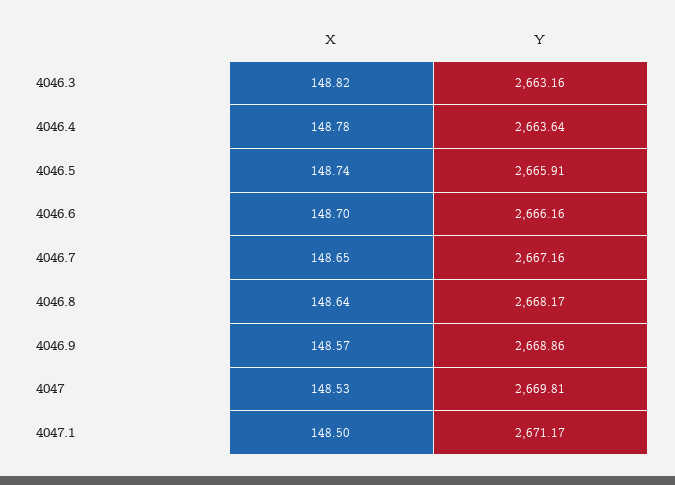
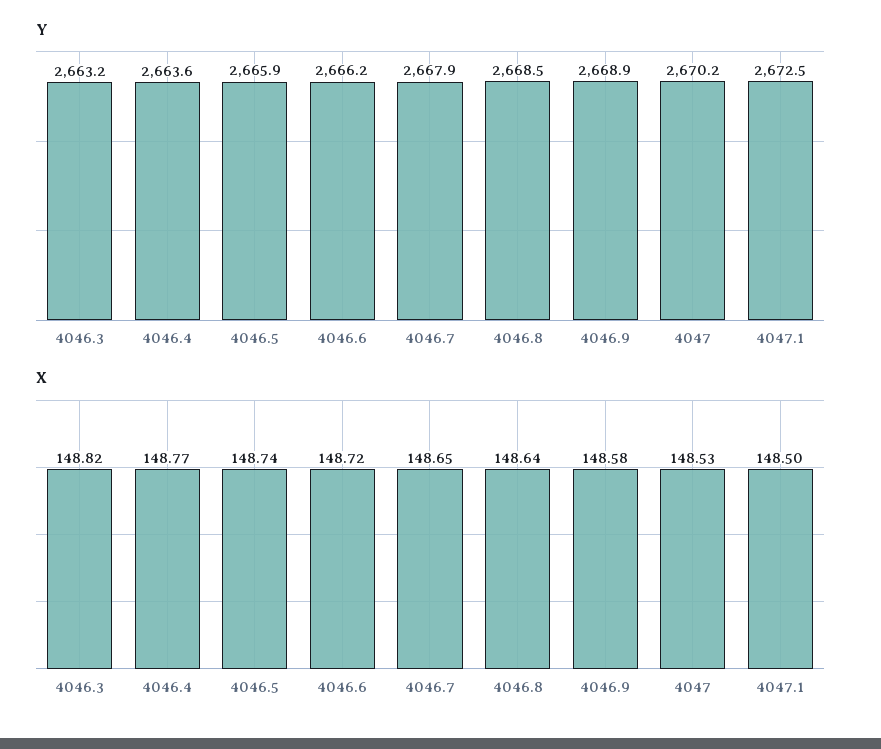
  {
    "X": {
      "4046.3": 148.82,
-     "4046.4": 148.78,
+     "4046.4": 148.77,
      "4046.5": 148.74,
-     "4046.6": 148.7,
+     "4046.6": 148.72,
      "4046.7": 148.65,
      "4046.8": 148.64,
-     "4046.9": 148.57,
+     "4046.9": 148.58,
      "4047": 148.53,
      "4047.1": 148.5
    },
    "Y": {
      "4046.3": 2663.16,
      "4046.4": 2663.64,
      "4046.5": 2665.91,
      "4046.6": 2666.16,
-     "4046.7": 2667.16,
+     "4046.7": 2667.9,
-     "4046.8": 2668.17,
+     "4046.8": 2668.5,
      "4046.9": 2668.86,
-     "4047": 2669.81,
+     "4047": 2670.2,
-     "4047.1": 2671.17
+     "4047.1": 2672.5
    }
  }

